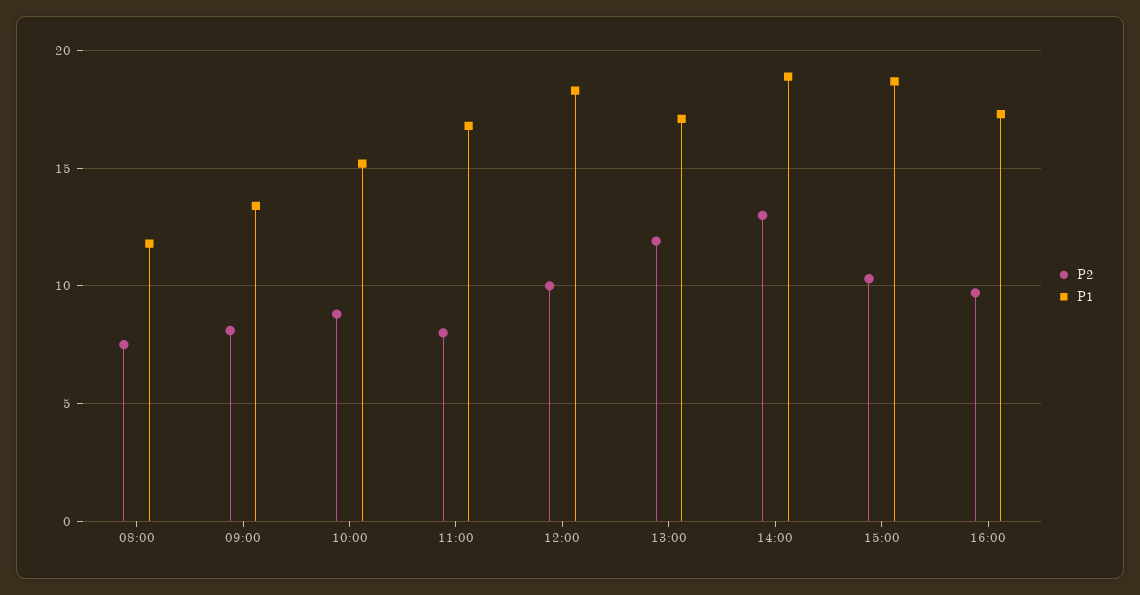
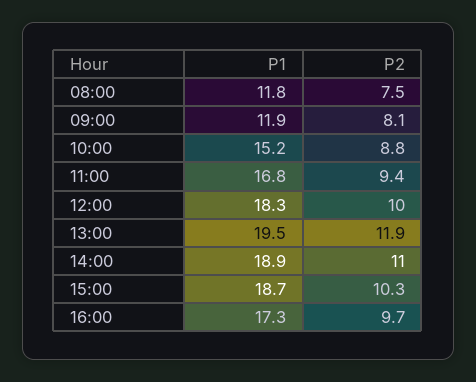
  {
    "P2": {
      "08:00": 7.5,
      "09:00": 8.1,
      "10:00": 8.8,
-     "11:00": 8,
+     "11:00": 9.4,
      "12:00": 10,
      "13:00": 11.9,
-     "14:00": 13,
+     "14:00": 11,
      "15:00": 10.3,
      "16:00": 9.7
    },
    "P1": {
      "08:00": 11.8,
-     "09:00": 13.5,
+     "09:00": 11.9,
      "10:00": 15.2,
      "11:00": 16.8,
      "12:00": 18.3,
-     "13:00": 17,
+     "13:00": 19.5,
      "14:00": 18.9,
      "15:00": 18.7,
      "16:00": 17.3
    }
  }

